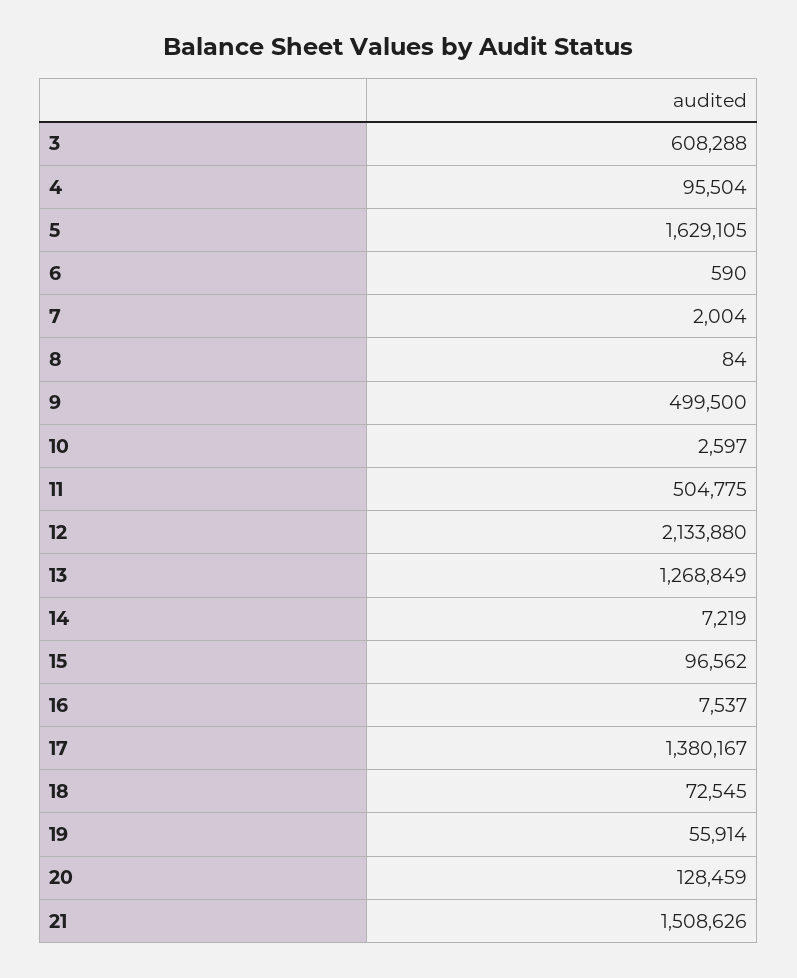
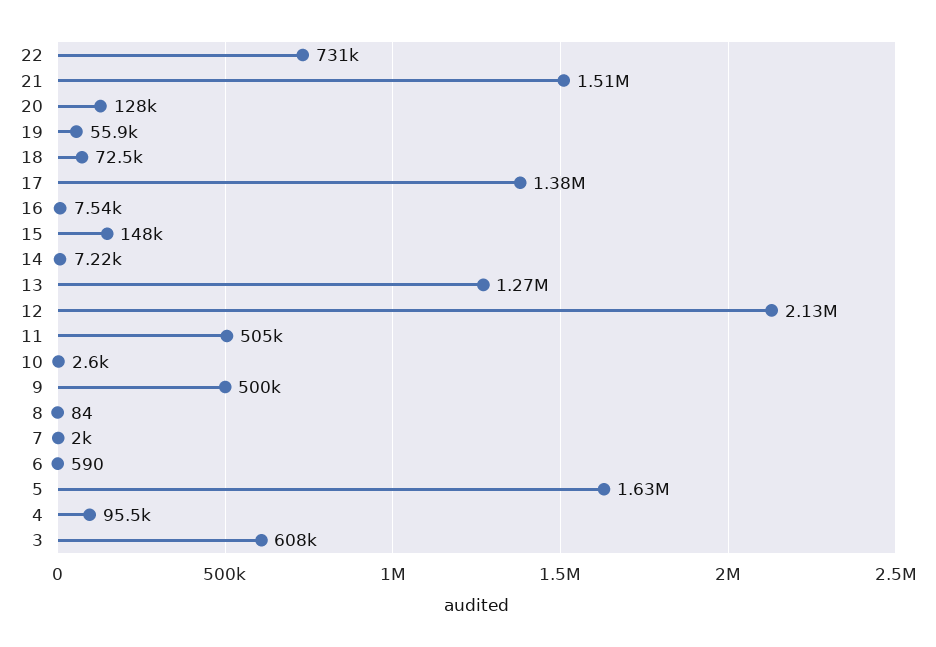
  {
    "3": 608288,
    "4": 95504,
    "5": 1629105,
    "6": 590,
    "7": 2004,
    "8": 84,
    "9": 499500,
    "10": 2597,
    "11": 504775,
    "12": 2133880,
    "13": 1268849,
    "14": 7219,
-   "15": 96562,
+   "15": 148000,
    "16": 7537,
    "17": 1380167,
    "18": 72545,
    "19": 55914,
    "20": 128459,
-   "21": 1508626
+   "21": 1508626,
+   "22": 731000
  }

